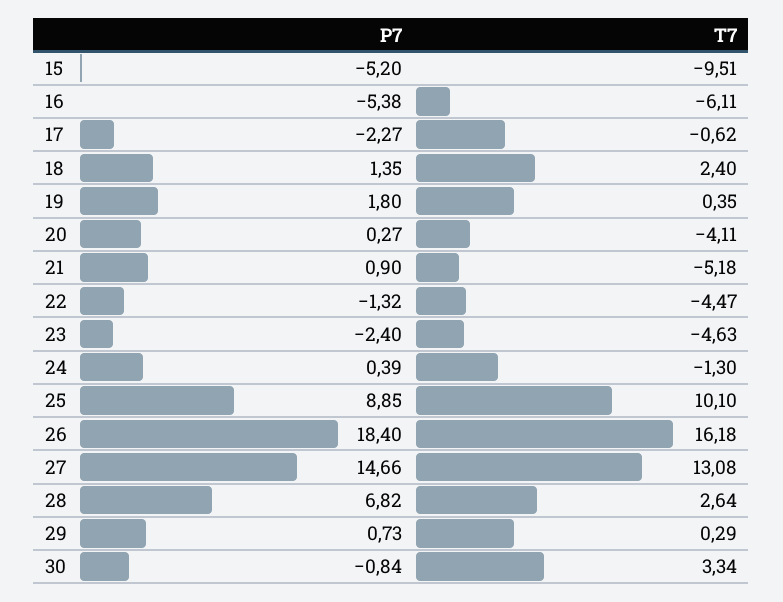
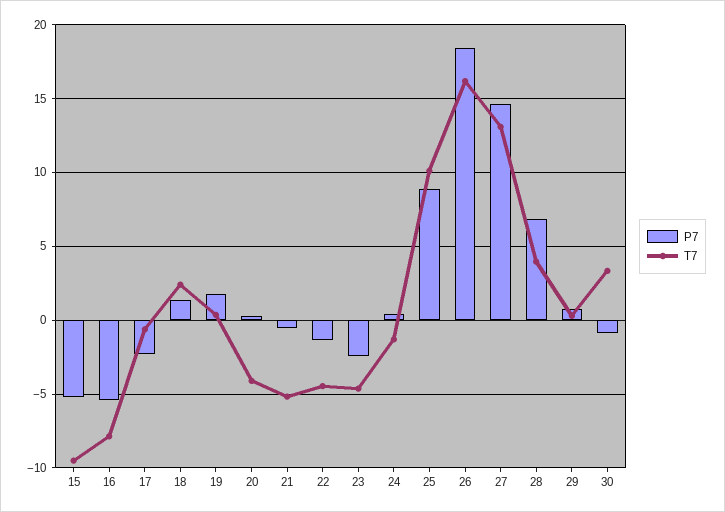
  {
    "P7": {
      "15": -5.2,
      "16": -5.38,
      "17": -2.27,
      "18": 1.35,
      "19": 1.8,
      "20": 0.27,
-     "21": 0.9,
+     "21": -0.5,
      "22": -1.32,
      "23": -2.4,
      "24": 0.39,
      "25": 8.85,
      "26": 18.4,
      "27": 14.66,
      "28": 6.82,
      "29": 0.73,
      "30": -0.84
    },
    "T7": {
      "15": -9.51,
-     "16": -6.11,
+     "16": -8,
      "17": -0.62,
      "18": 2.4,
      "19": 0.35,
      "20": -4.11,
      "21": -5.18,
      "22": -4.47,
      "23": -4.63,
      "24": -1.3,
      "25": 10.1,
      "26": 16.18,
      "27": 13.08,
-     "28": 2.64,
+     "28": 4,
      "29": 0.29,
      "30": 3.34
    }
  }

